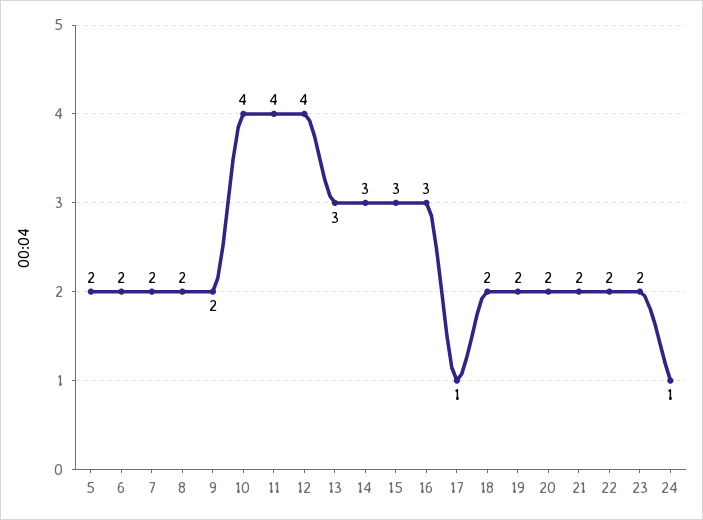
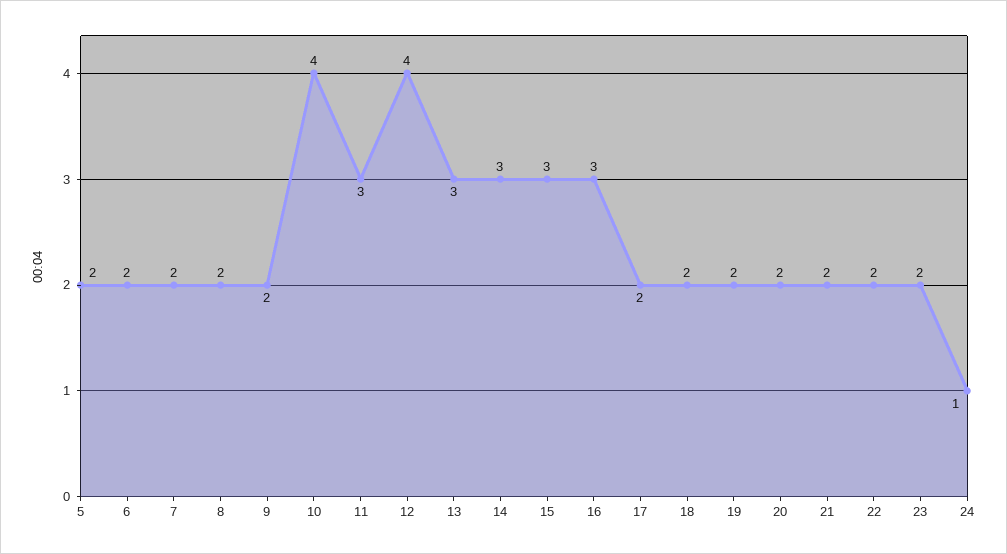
  {
    "5": 2,
    "6": 2,
    "7": 2,
    "8": 2,
    "9": 2,
    "10": 4,
-   "11": 4,
+   "11": 3,
    "12": 4,
    "13": 3,
    "14": 3,
    "15": 3,
    "16": 3,
-   "17": 1,
+   "17": 2,
    "18": 2,
    "19": 2,
    "20": 2,
    "21": 2,
    "22": 2,
    "23": 2,
    "24": 1
  }

